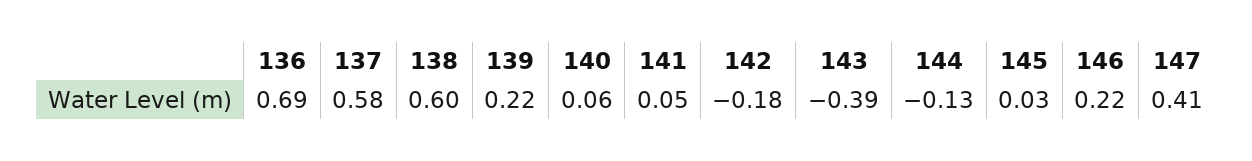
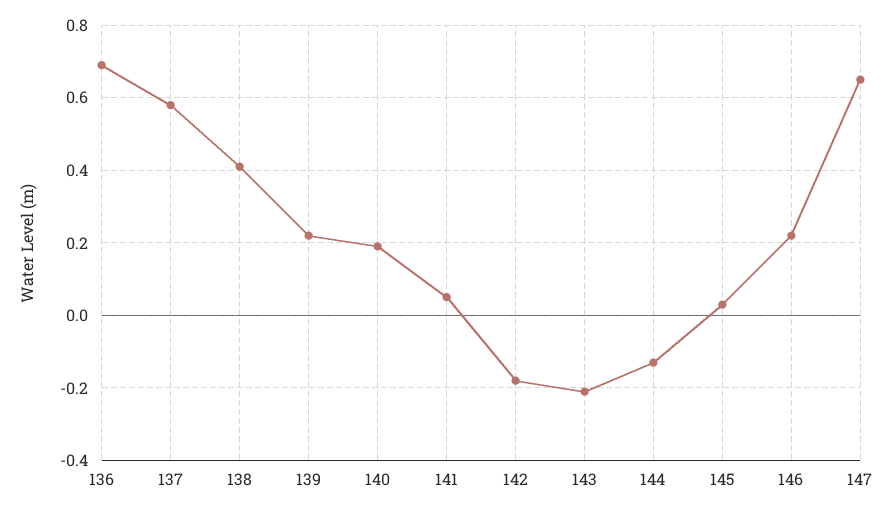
  {
    "136": 0.69,
    "137": 0.58,
-   "138": 0.6,
+   "138": 0.4,
    "139": 0.22,
-   "140": 0.06,
+   "140": 0.2,
    "141": 0.05,
    "142": -0.18,
-   "143": -0.39,
+   "143": -0.2,
    "144": -0.13,
    "145": 0.03,
    "146": 0.22,
-   "147": 0.41
+   "147": 0.65
  }

